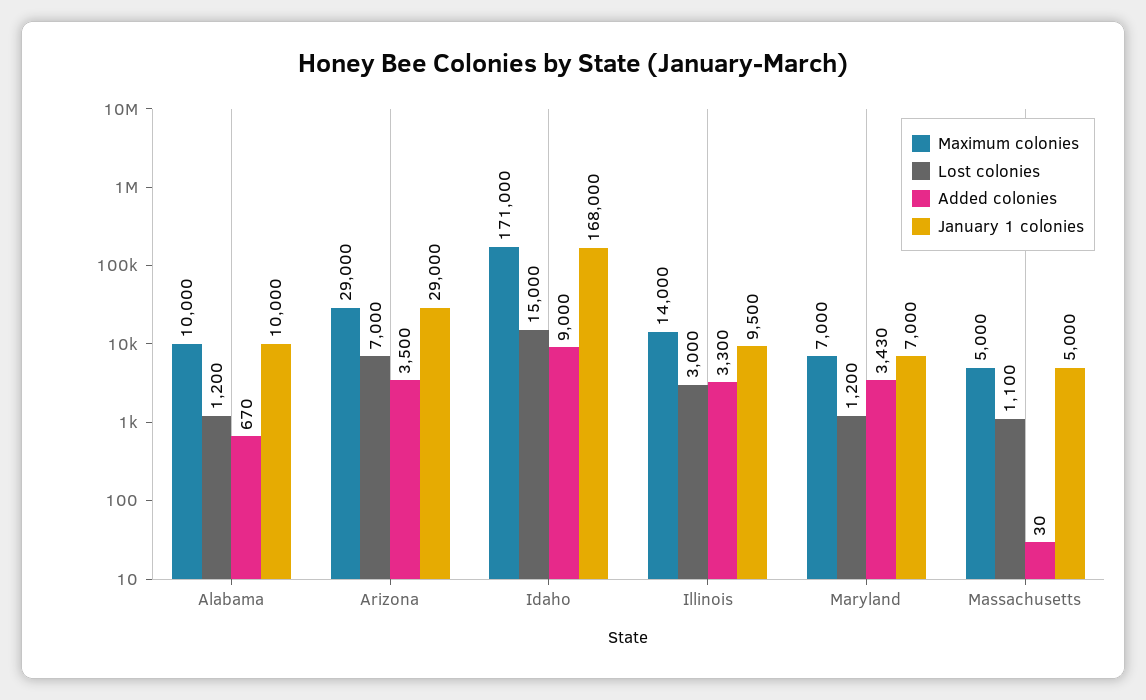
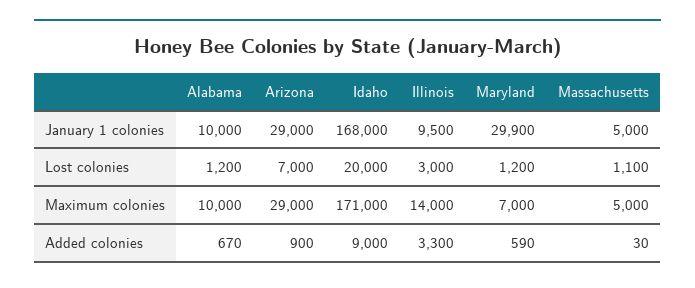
  {
    "Maximum colonies": {
      "Alabama": 10000,
      "Arizona": 29000,
      "Idaho": 171000,
      "Illinois": 14000,
      "Maryland": 7000,
      "Massachusetts": 5000
    },
    "Lost colonies": {
      "Alabama": 1200,
      "Arizona": 7000,
-     "Idaho": 15000,
+     "Idaho": 20000,
      "Illinois": 3000,
      "Maryland": 1200,
      "Massachusetts": 1100
    },
    "Added colonies": {
      "Alabama": 670,
-     "Arizona": 3500,
+     "Arizona": 900,
      "Idaho": 9000,
      "Illinois": 3300,
-     "Maryland": 3430,
+     "Maryland": 590,
      "Massachusetts": 30
    },
    "January 1 colonies": {
      "Alabama": 10000,
      "Arizona": 29000,
      "Idaho": 168000,
      "Illinois": 9500,
-     "Maryland": 7000,
+     "Maryland": 29900,
      "Massachusetts": 5000
    }
  }

